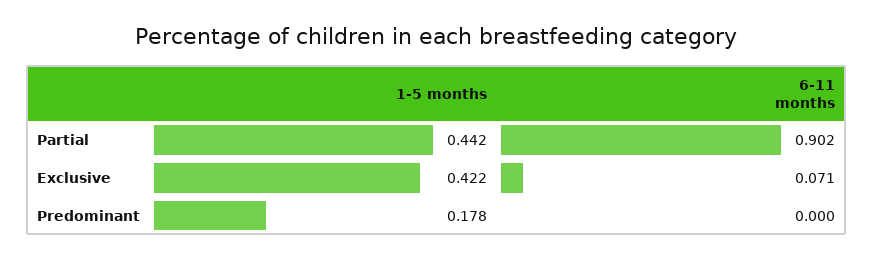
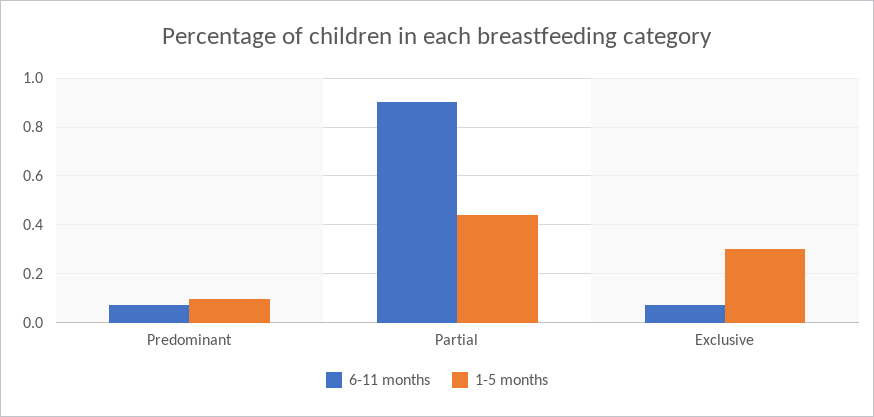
  {
    "1-5 months": {
      "Partial": 0.442,
-     "Exclusive": 0.422,
+     "Exclusive": 0.3,
-     "Predominant": 0.178
+     "Predominant": 0.1
    },
    "6-11 months": {
      "Partial": 0.902,
      "Exclusive": 0.071,
-     "Predominant": 0
+     "Predominant": 0.075
    }
  }

